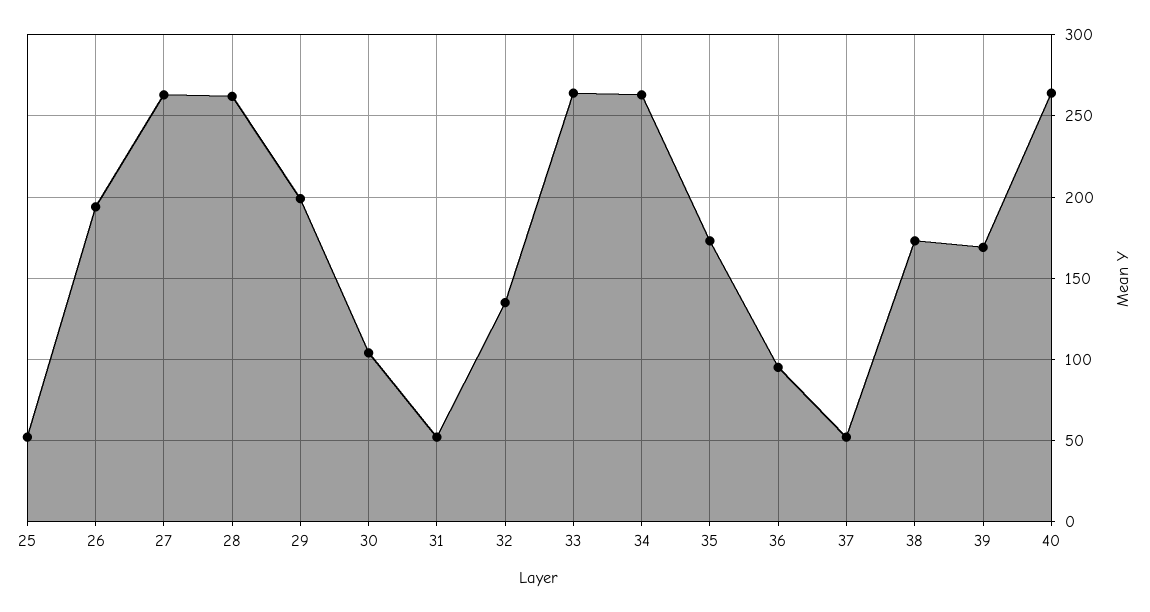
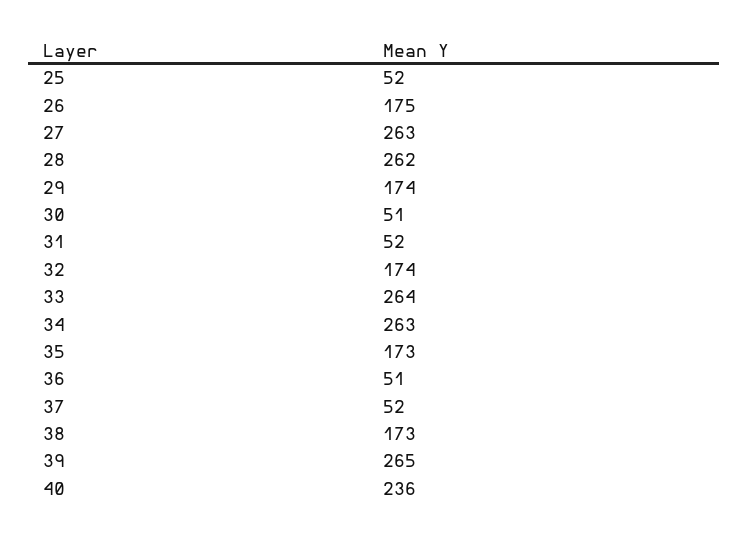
  {
    "25": 52,
-   "26": 195,
+   "26": 175,
    "27": 263,
    "28": 262,
-   "29": 200,
+   "29": 174,
-   "30": 105,
+   "30": 51,
    "31": 52,
-   "32": 135,
+   "32": 174,
    "33": 264,
    "34": 263,
    "35": 173,
-   "36": 95,
+   "36": 51,
    "37": 52,
    "38": 173,
-   "39": 170,
+   "39": 265,
-   "40": 265
+   "40": 236
  }

